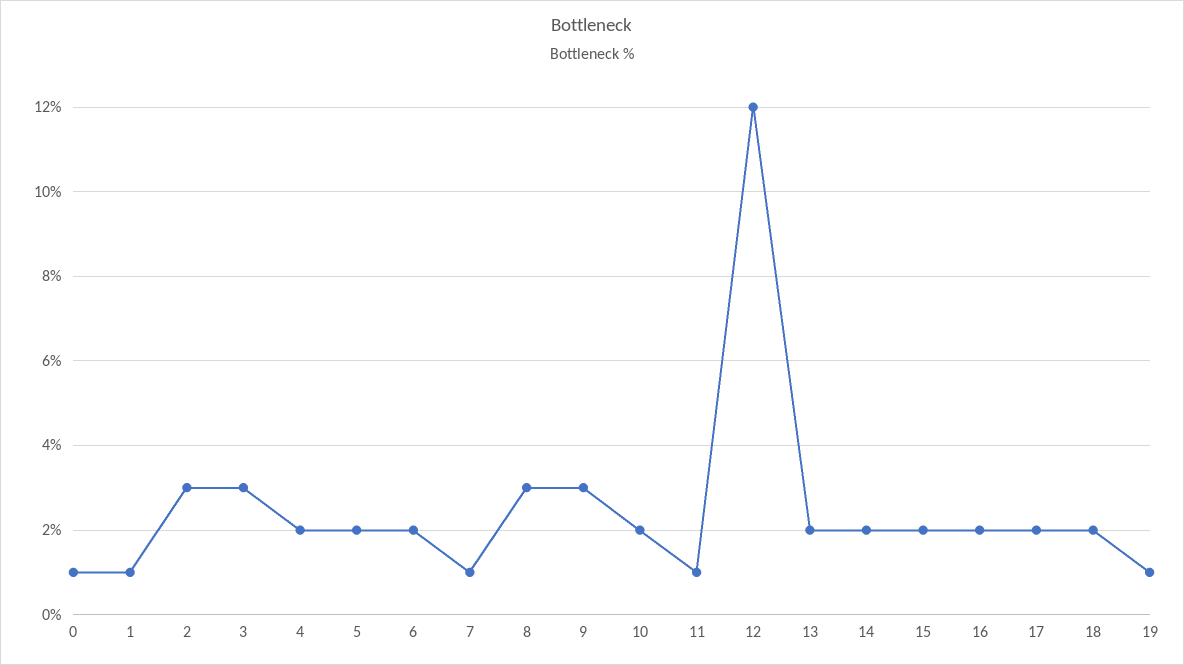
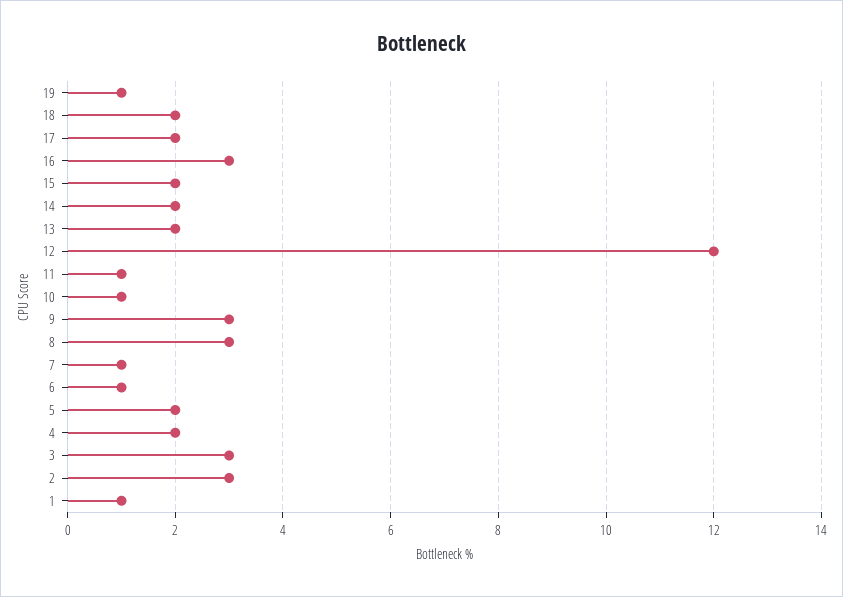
  {
-   "0": 1,
    "1": 1,
    "2": 3,
    "3": 3,
    "4": 2,
    "5": 2,
-   "6": 2,
+   "6": 1,
    "7": 1,
    "8": 3,
    "9": 3,
-   "10": 2,
+   "10": 1,
    "11": 1,
    "12": 12,
    "13": 2,
    "14": 2,
    "15": 2,
-   "16": 2,
+   "16": 3,
    "17": 2,
    "18": 2,
    "19": 1
  }

